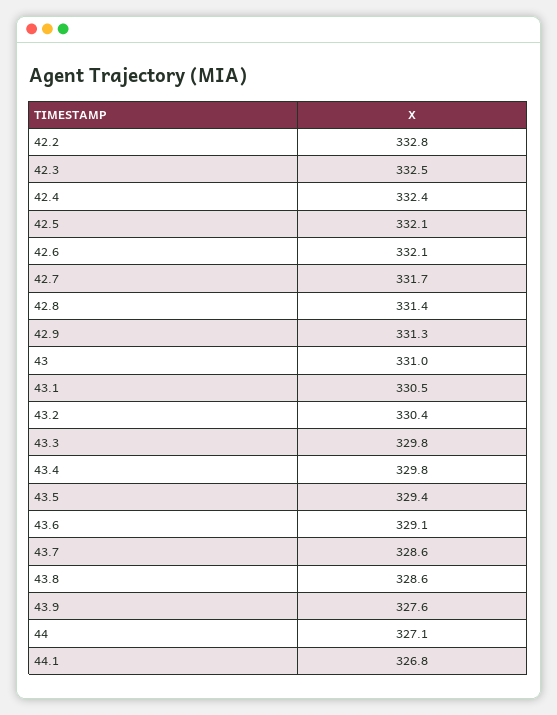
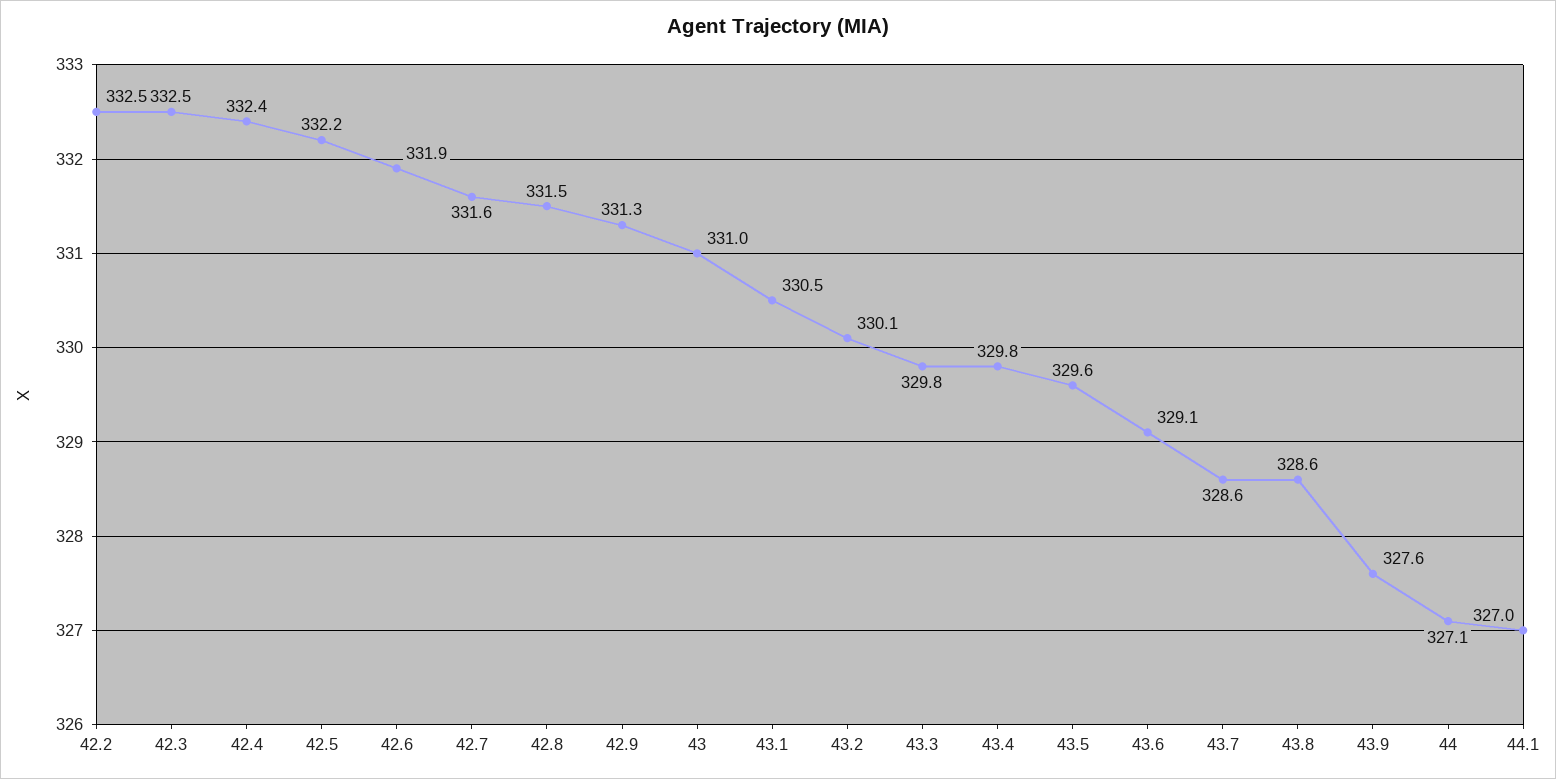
  {
-   "42.2": 332.8,
+   "42.2": 332.5,
    "42.3": 332.5,
    "42.4": 332.4,
-   "42.5": 332.1,
+   "42.5": 332.2,
-   "42.6": 332.1,
+   "42.6": 331.9,
-   "42.7": 331.7,
+   "42.7": 331.6,
-   "42.8": 331.4,
+   "42.8": 331.5,
    "42.9": 331.3,
    "43": 331,
    "43.1": 330.5,
-   "43.2": 330.4,
+   "43.2": 330.1,
    "43.3": 329.8,
    "43.4": 329.8,
-   "43.5": 329.4,
+   "43.5": 329.6,
    "43.6": 329.1,
    "43.7": 328.6,
    "43.8": 328.6,
    "43.9": 327.6,
    "44": 327.1,
-   "44.1": 326.8
+   "44.1": 327
  }

